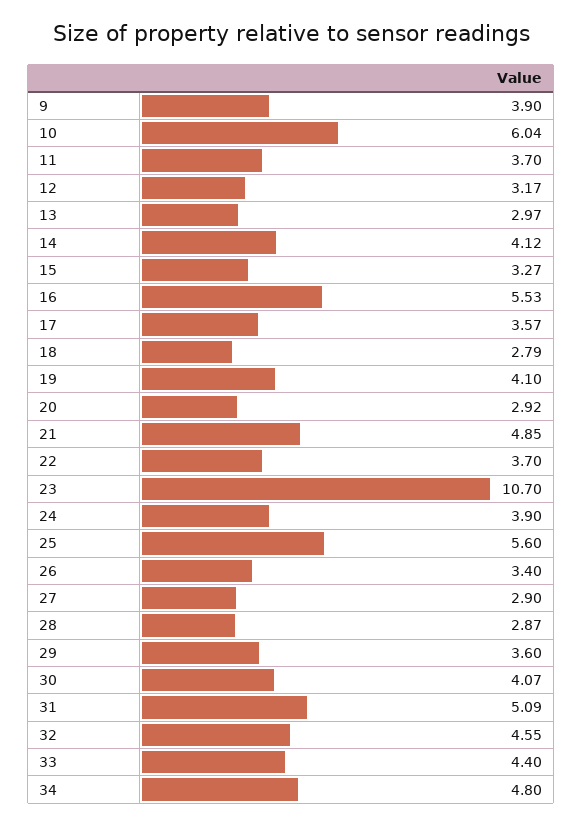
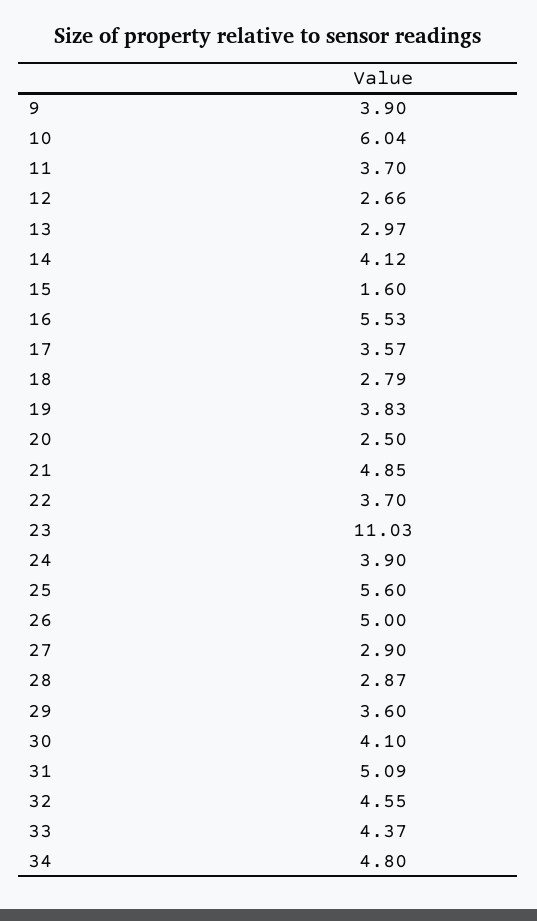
  {
    "9": 3.9,
    "10": 6.04,
    "11": 3.7,
-   "12": 3.17,
+   "12": 2.66,
    "13": 2.97,
    "14": 4.12,
-   "15": 3.27,
+   "15": 1.6,
    "16": 5.53,
    "17": 3.57,
    "18": 2.79,
-   "19": 4.1,
+   "19": 3.83,
-   "20": 2.92,
+   "20": 2.5,
    "21": 4.85,
    "22": 3.7,
-   "23": 10.7,
+   "23": 11.03,
    "24": 3.9,
    "25": 5.6,
-   "26": 3.4,
+   "26": 5,
    "27": 2.9,
    "28": 2.87,
    "29": 3.6,
-   "30": 4.07,
+   "30": 4.1,
    "31": 5.09,
    "32": 4.55,
-   "33": 4.4,
+   "33": 4.37,
    "34": 4.8
  }

